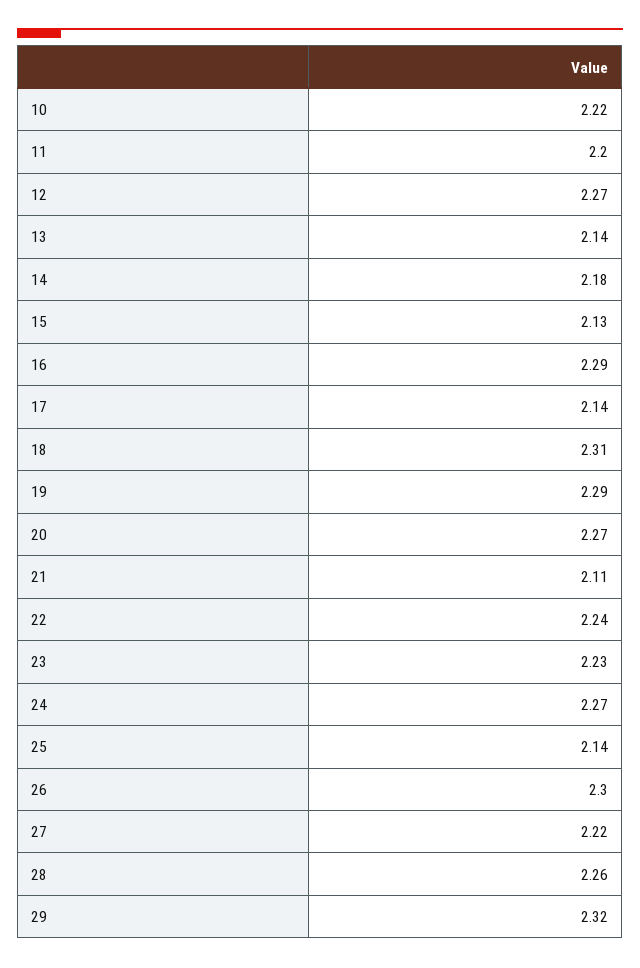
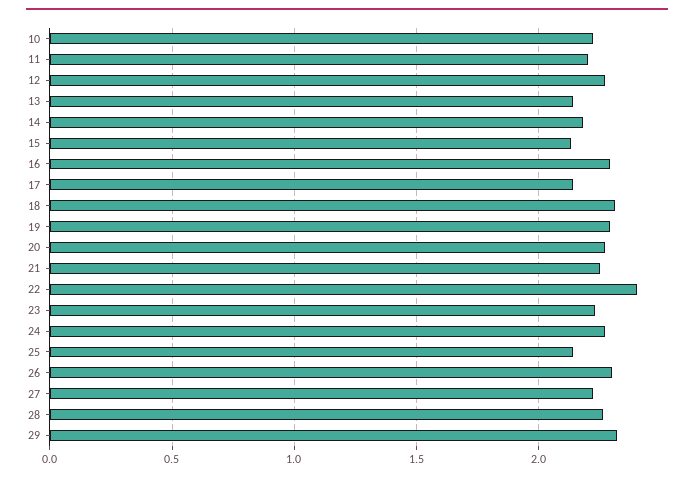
  {
    "10": 2.22,
    "11": 2.2,
    "12": 2.27,
    "13": 2.14,
    "14": 2.18,
    "15": 2.13,
    "16": 2.29,
    "17": 2.14,
    "18": 2.31,
    "19": 2.29,
    "20": 2.27,
-   "21": 2.11,
+   "21": 2.25,
-   "22": 2.24,
+   "22": 2.4,
    "23": 2.23,
    "24": 2.27,
    "25": 2.14,
    "26": 2.3,
    "27": 2.22,
    "28": 2.26,
    "29": 2.32
  }

